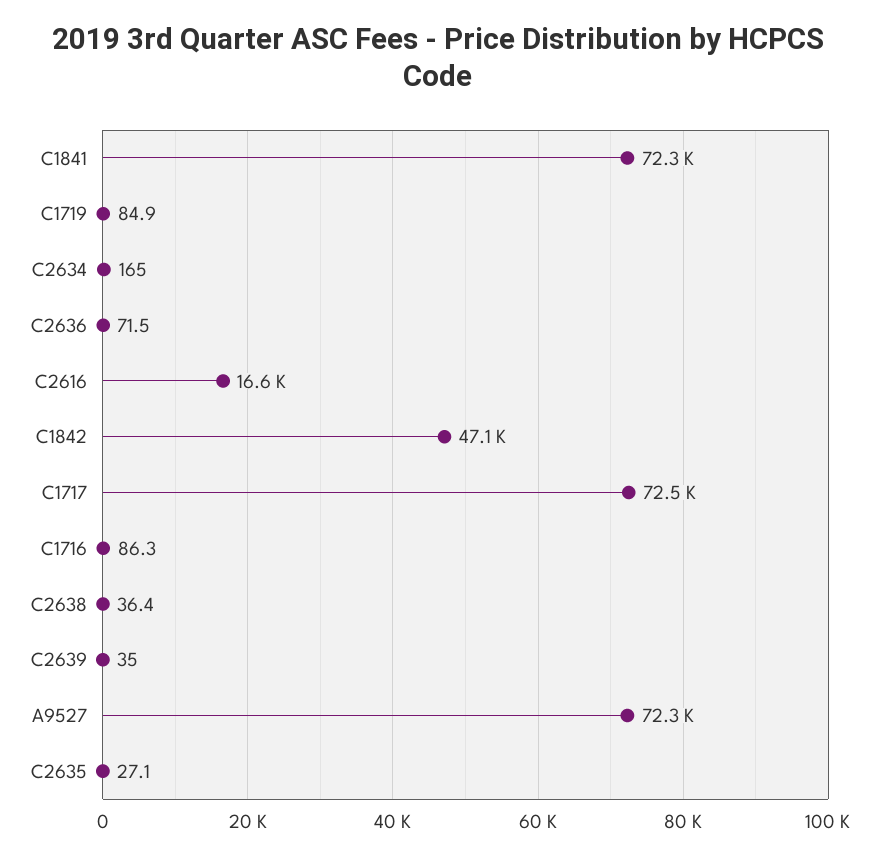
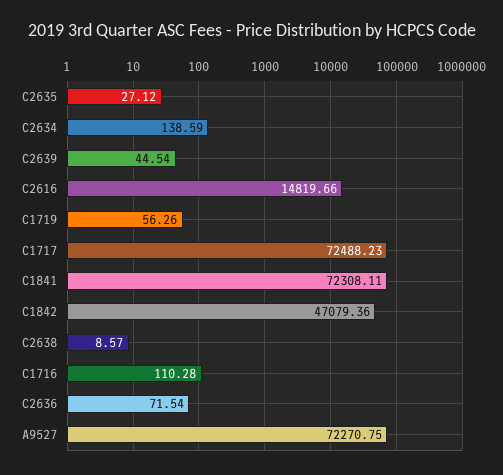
  {
    "C1841": 72308.11,
-   "C1719": 84.9,
+   "C1719": 56.26,
-   "C2634": 165,
+   "C2634": 138.59,
    "C2636": 71.54,
-   "C2616": 16600,
+   "C2616": 14819.66,
    "C1842": 47079.36,
    "C1717": 72488.23,
-   "C1716": 86.3,
+   "C1716": 110.28,
-   "C2638": 36.4,
+   "C2638": 8.57,
-   "C2639": 35,
+   "C2639": 44.54,
    "A9527": 72270.75,
    "C2635": 27.12
  }

